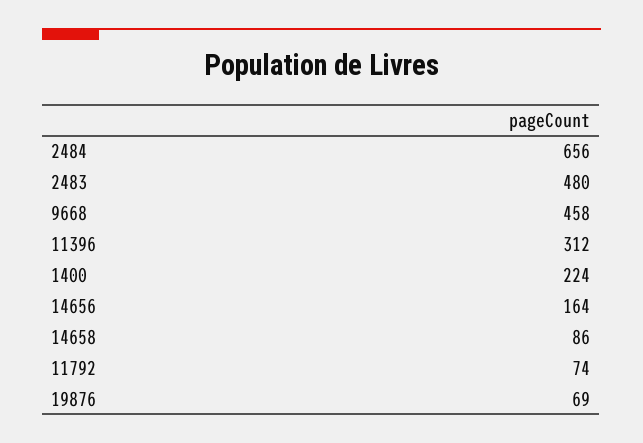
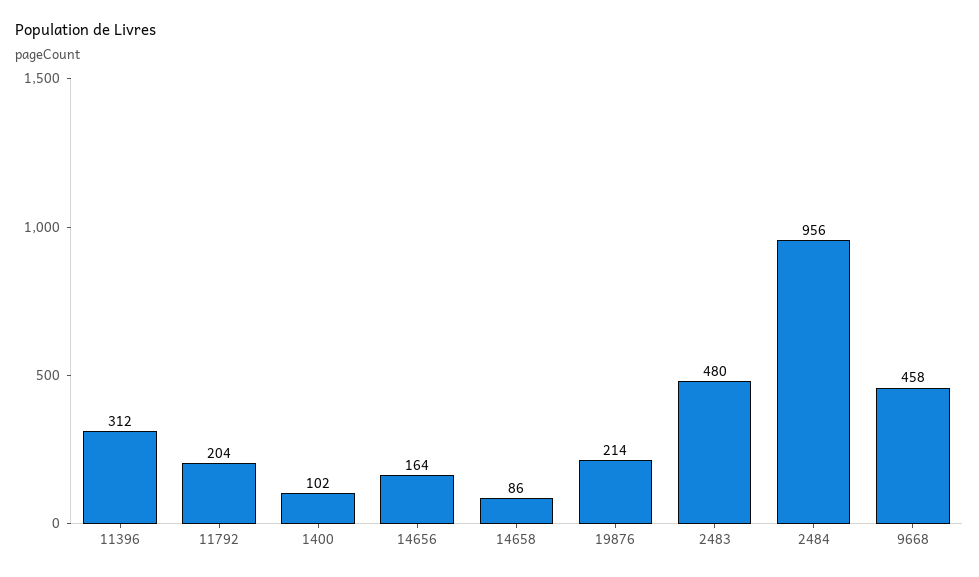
  {
-   "2484": 656,
+   "2484": 956,
    "2483": 480,
    "9668": 458,
    "11396": 312,
-   "1400": 224,
+   "1400": 102,
    "14656": 164,
    "14658": 86,
-   "11792": 74,
+   "11792": 204,
-   "19876": 69
+   "19876": 214
  }

